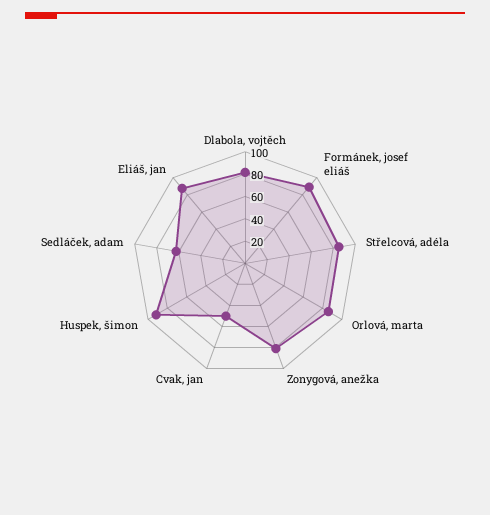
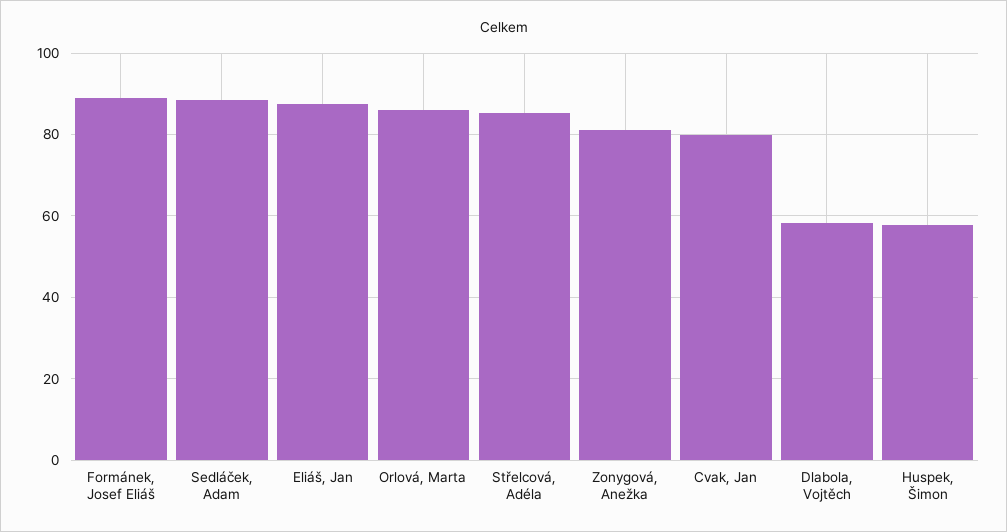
  {
-   "Dlabola, vojtěch": 80,
+   "Dlabola, vojtěch": 58,
    "Formánek, josef eliáš": 90,
    "Střelcová, adéla": 86,
    "Orlová, marta": 86,
    "Zonygová, anežka": 82,
-   "Cvak, jan": 50,
+   "Cvak, jan": 80,
-   "Huspek, šimon": 90,
+   "Huspek, šimon": 58,
-   "Sedláček, adam": 60,
+   "Sedláček, adam": 88,
    "Eliáš, jan": 88
  }

